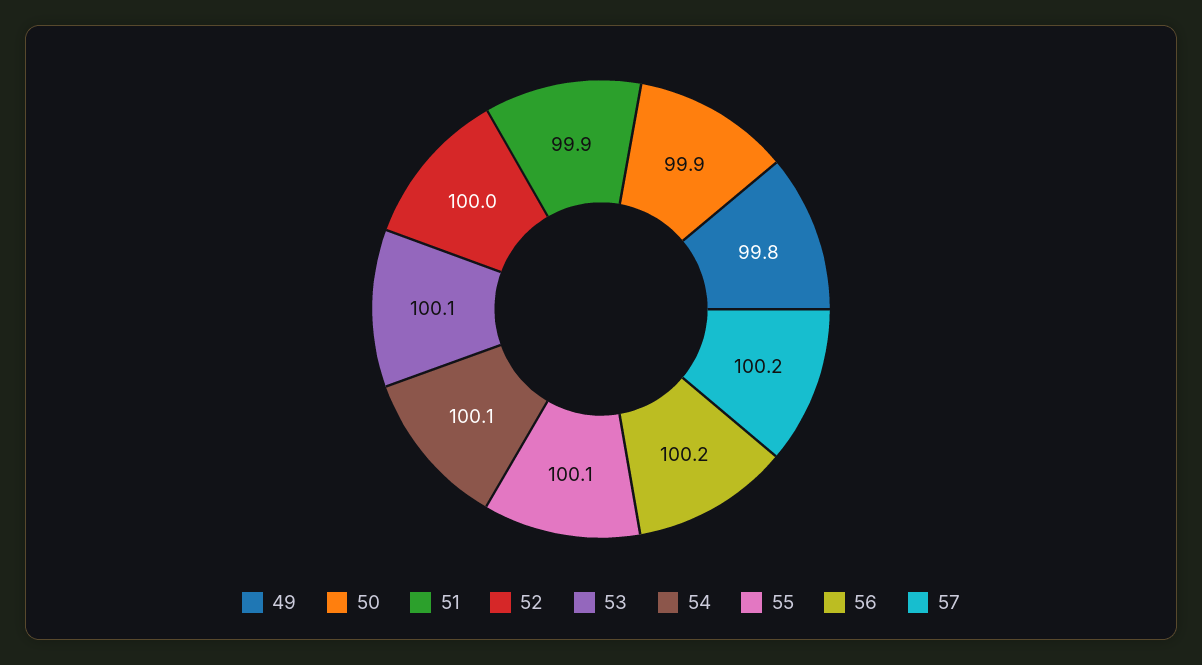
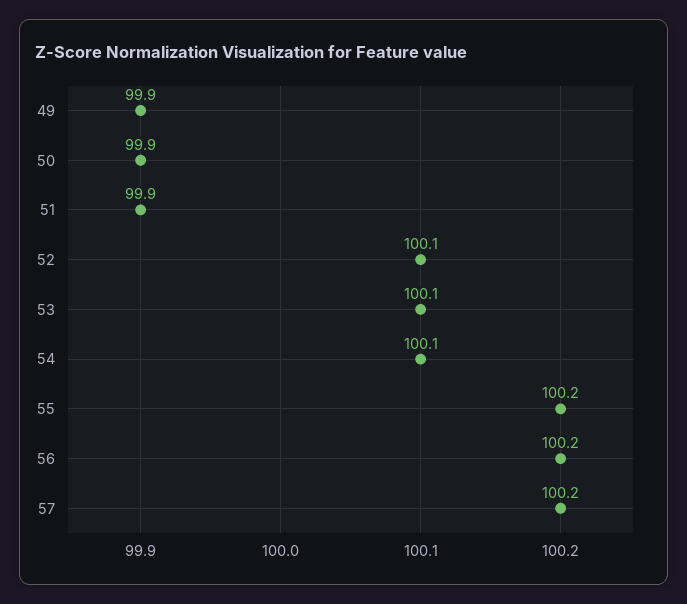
  {
-   "49": 99.8,
+   "49": 99.9,
    "50": 99.9,
    "51": 99.9,
-   "52": 100,
+   "52": 100.1,
    "53": 100.1,
    "54": 100.1,
-   "55": 100.1,
+   "55": 100.2,
    "56": 100.2,
    "57": 100.2
  }

